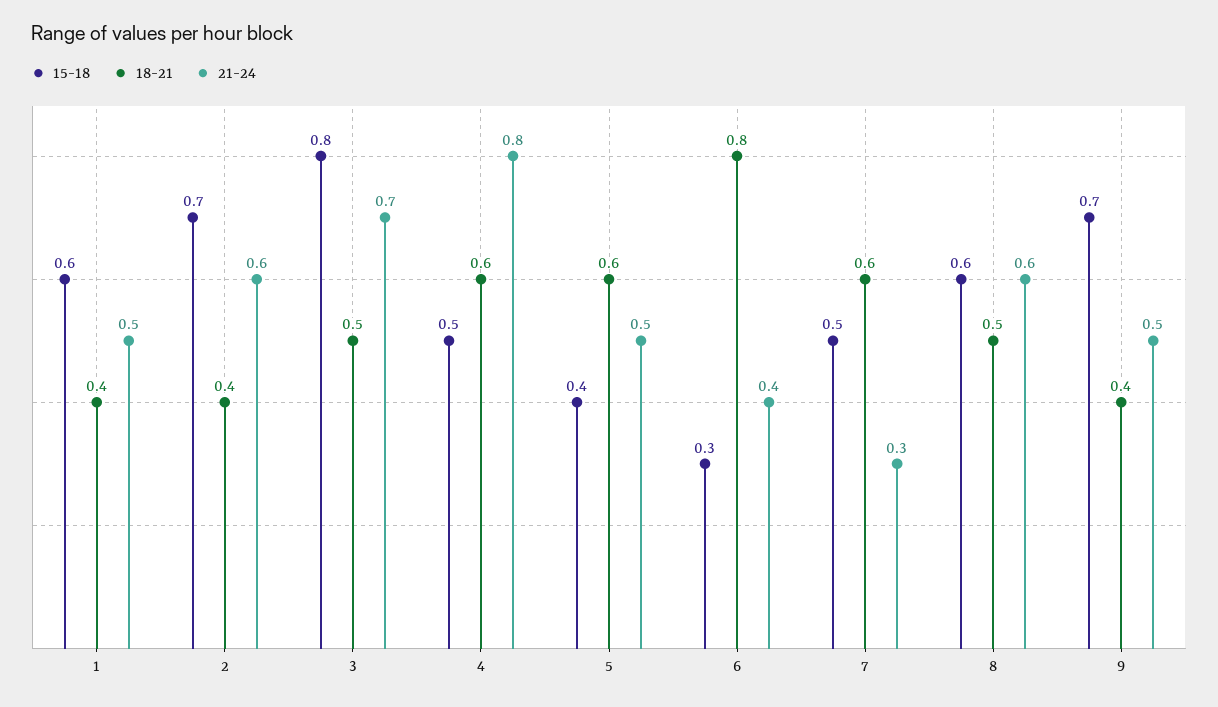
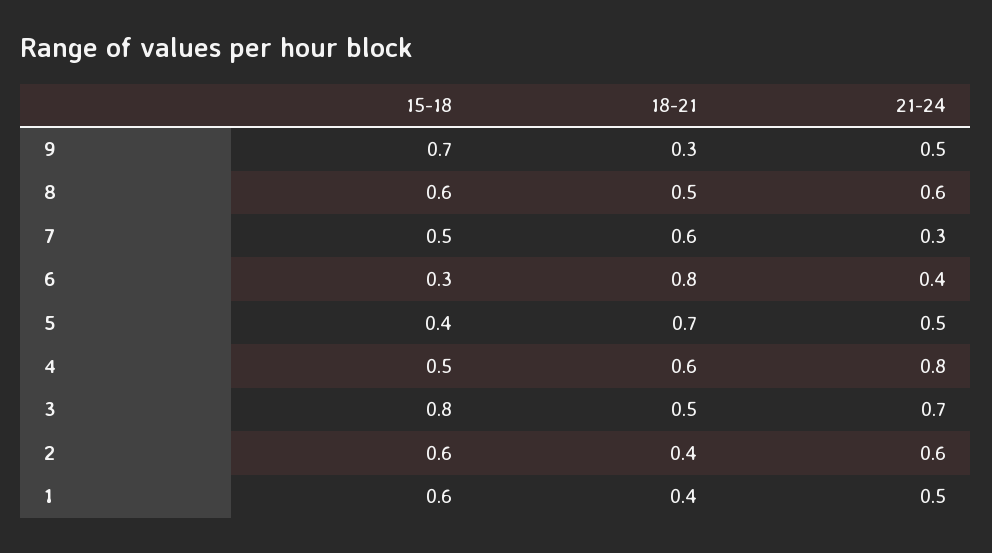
  {
    "15-18": {
      "1": 0.6,
-     "2": 0.7,
+     "2": 0.6,
      "3": 0.8,
      "4": 0.5,
      "5": 0.4,
      "6": 0.3,
      "7": 0.5,
      "8": 0.6,
      "9": 0.7
    },
    "18-21": {
      "1": 0.4,
      "2": 0.4,
      "3": 0.5,
      "4": 0.6,
-     "5": 0.6,
+     "5": 0.7,
      "6": 0.8,
      "7": 0.6,
      "8": 0.5,
-     "9": 0.4
+     "9": 0.3
    },
    "21-24": {
      "1": 0.5,
      "2": 0.6,
      "3": 0.7,
      "4": 0.8,
      "5": 0.5,
      "6": 0.4,
      "7": 0.3,
      "8": 0.6,
      "9": 0.5
    }
  }

